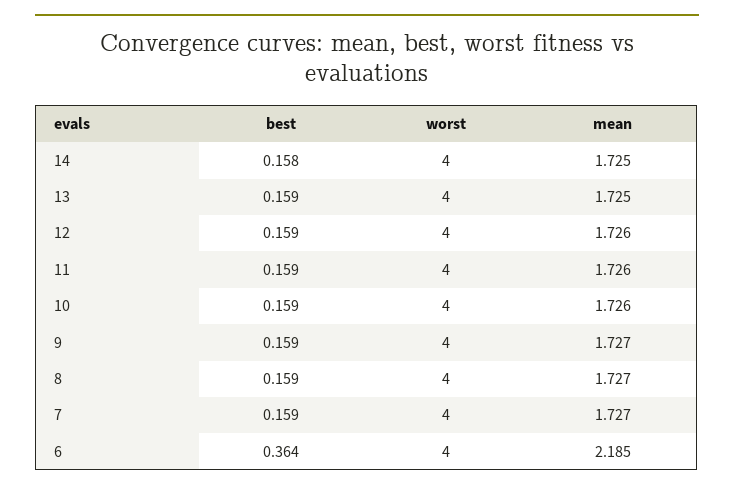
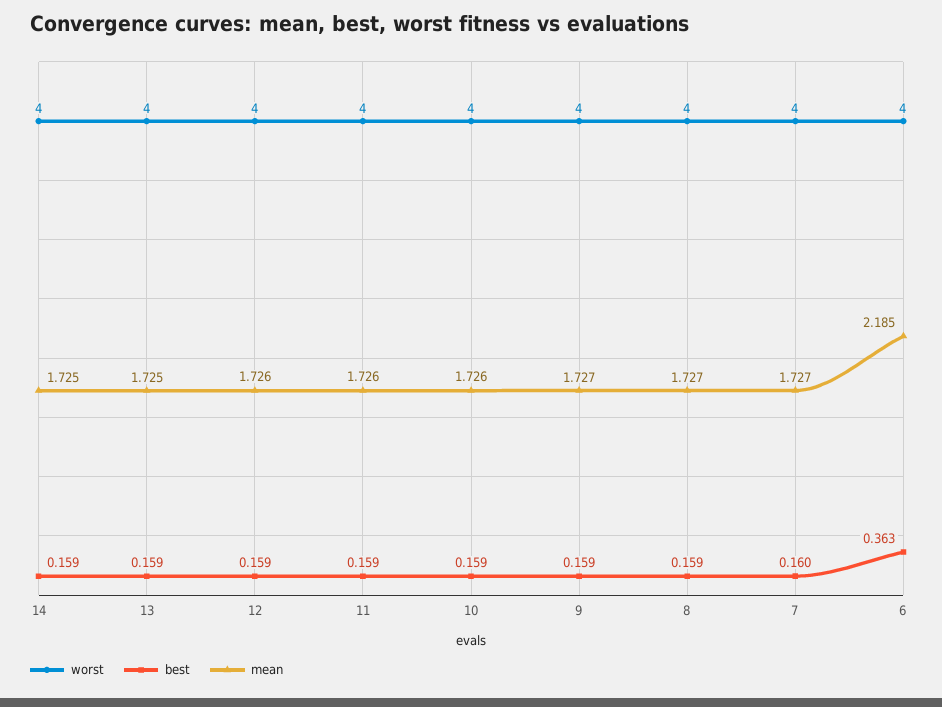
  {
    "best": {
-     "14": 0.158,
+     "14": 0.159,
      "13": 0.159,
      "12": 0.159,
      "11": 0.159,
      "10": 0.159,
      "9": 0.159,
      "8": 0.159,
-     "7": 0.159,
+     "7": 0.16,
-     "6": 0.364
+     "6": 0.363
    },
    "worst": {
      "14": 4,
      "13": 4,
      "12": 4,
      "11": 4,
      "10": 4,
      "9": 4,
      "8": 4,
      "7": 4,
      "6": 4
    },
    "mean": {
      "14": 1.725,
      "13": 1.725,
      "12": 1.726,
      "11": 1.726,
      "10": 1.726,
      "9": 1.727,
      "8": 1.727,
      "7": 1.727,
      "6": 2.185
    }
  }

